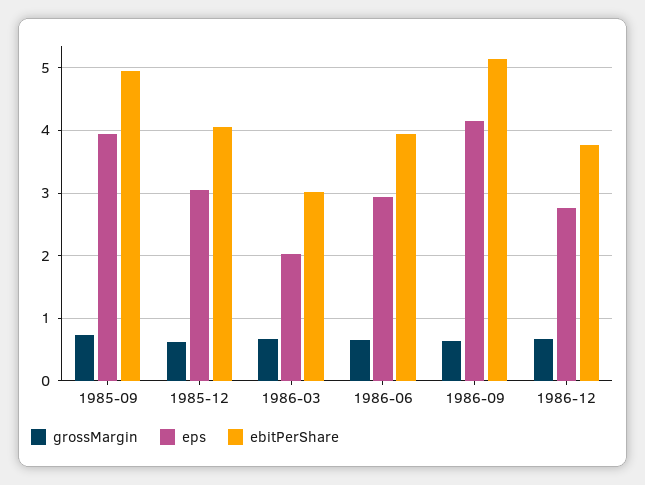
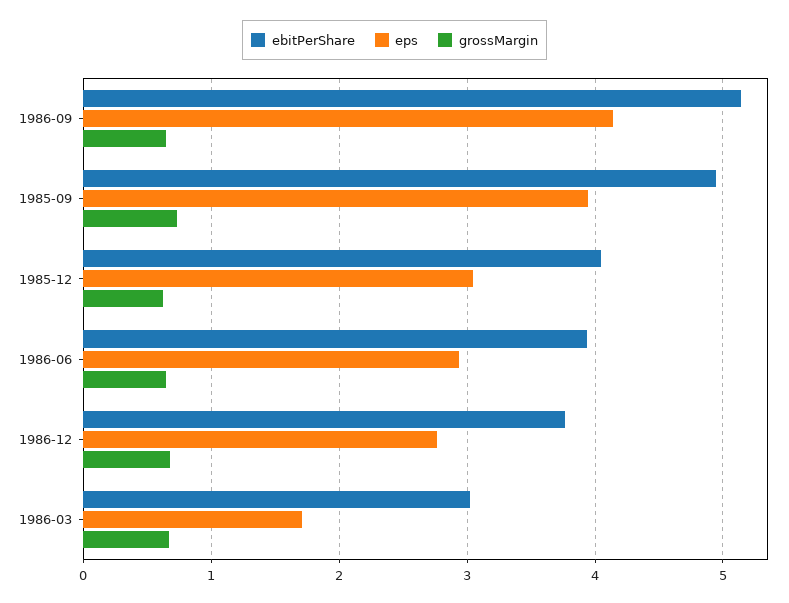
  {
    "grossMargin": {
      "1985-09": 0.7,
      "1985-12": 0.6,
      "1986-03": 0.7,
      "1986-06": 0.6,
      "1986-09": 0.6,
      "1986-12": 0.7
    },
    "eps": {
      "1985-09": 3.9,
      "1985-12": 3,
-     "1986-03": 2,
+     "1986-03": 1.7,
      "1986-06": 2.9,
      "1986-09": 4.1,
      "1986-12": 2.8
    },
    "ebitPerShare": {
      "1985-09": 4.9,
      "1985-12": 4,
      "1986-03": 3,
      "1986-06": 3.9,
      "1986-09": 5.1,
      "1986-12": 3.8
    }
  }

